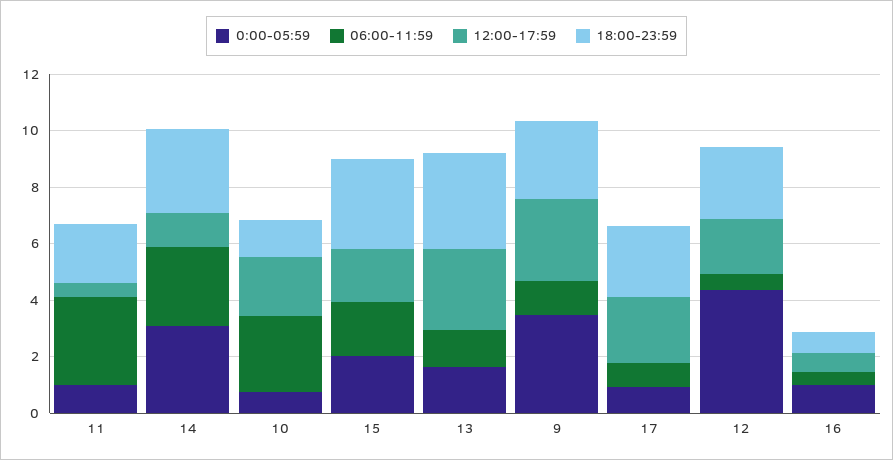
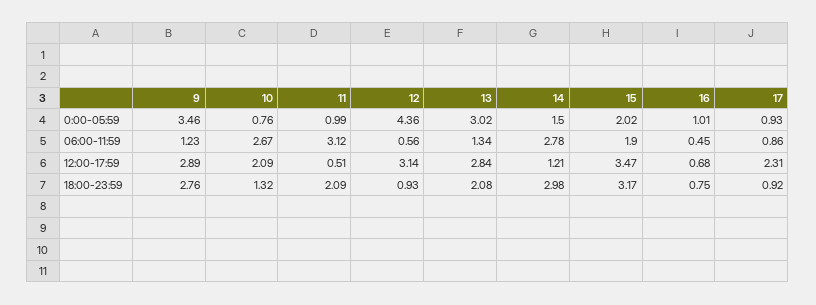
  {
    "0:00-05:59": {
      "11": 0.99,
-     "14": 3,
+     "14": 1.5,
      "10": 0.76,
      "15": 2.02,
-     "13": 1.5,
+     "13": 3.02,
      "9": 3.46,
      "17": 0.93,
      "12": 4.36,
      "16": 1.01
    },
    "06:00-11:59": {
      "11": 3.12,
      "14": 2.78,
      "10": 2.67,
      "15": 1.9,
      "13": 1.34,
      "9": 1.23,
      "17": 0.86,
      "12": 0.56,
      "16": 0.45
    },
    "12:00-17:59": {
      "11": 0.51,
      "14": 1.21,
      "10": 2.09,
-     "15": 2,
+     "15": 3.47,
      "13": 2.84,
      "9": 2.89,
      "17": 2.31,
-     "12": 2,
+     "12": 3.14,
      "16": 0.68
    },
    "18:00-23:59": {
      "11": 2.09,
      "14": 2.98,
      "10": 1.32,
      "15": 3.17,
-     "13": 3.5,
+     "13": 2.08,
      "9": 2.76,
-     "17": 2.5,
+     "17": 0.92,
-     "12": 2.5,
+     "12": 0.93,
      "16": 0.75
    }
  }

